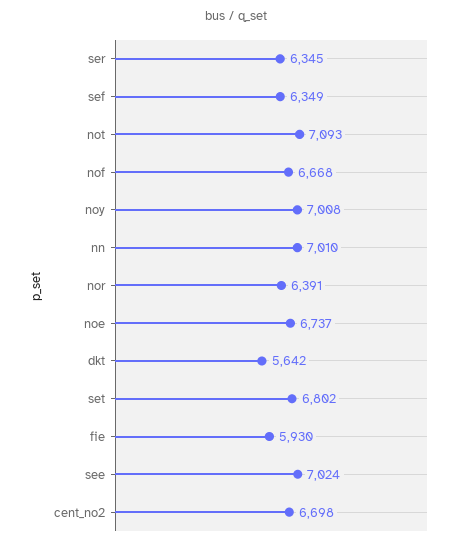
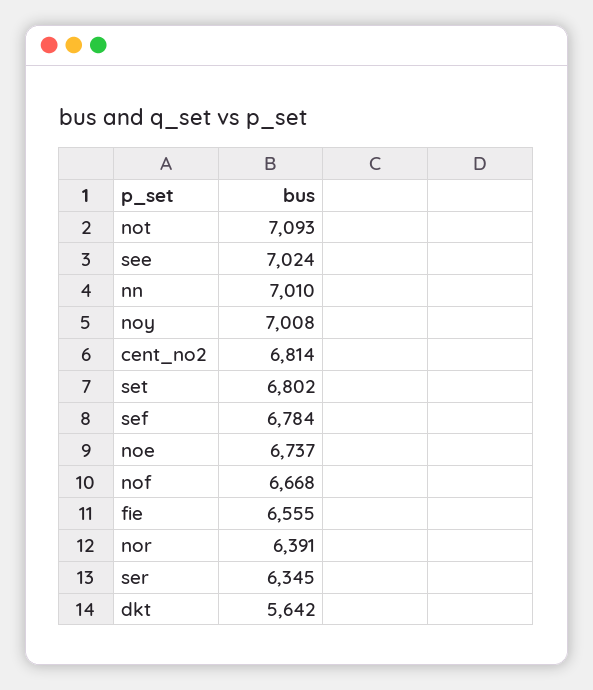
  {
    "ser": 6345,
-   "sef": 6349,
+   "sef": 6784,
    "not": 7093,
    "nof": 6668,
    "noy": 7008,
    "nn": 7010,
    "nor": 6391,
    "noe": 6737,
    "dkt": 5642,
    "set": 6802,
-   "fie": 5930,
+   "fie": 6555,
    "see": 7024,
-   "cent_no2": 6698
+   "cent_no2": 6814
  }

